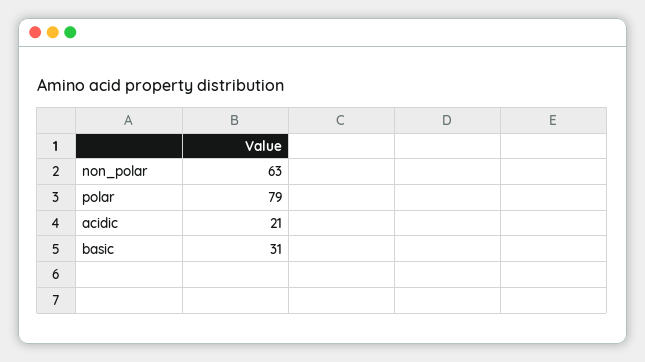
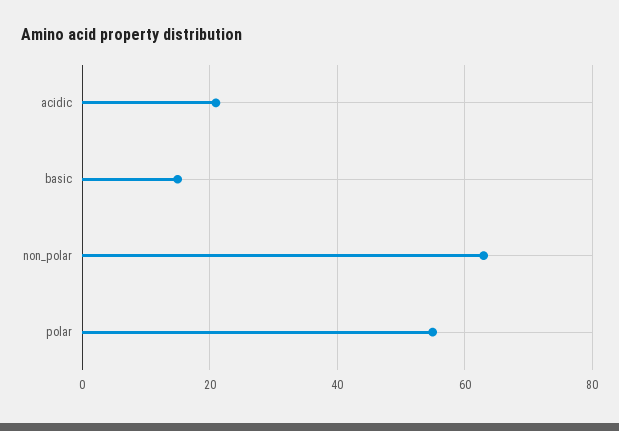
  {
    "non_polar": 63,
-   "polar": 79,
+   "polar": 55,
    "acidic": 21,
-   "basic": 31
+   "basic": 15
  }

